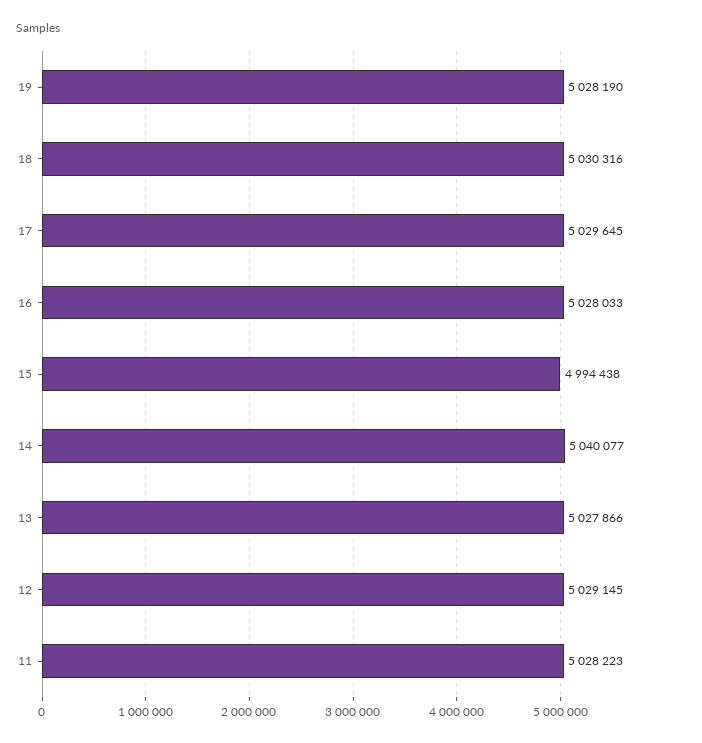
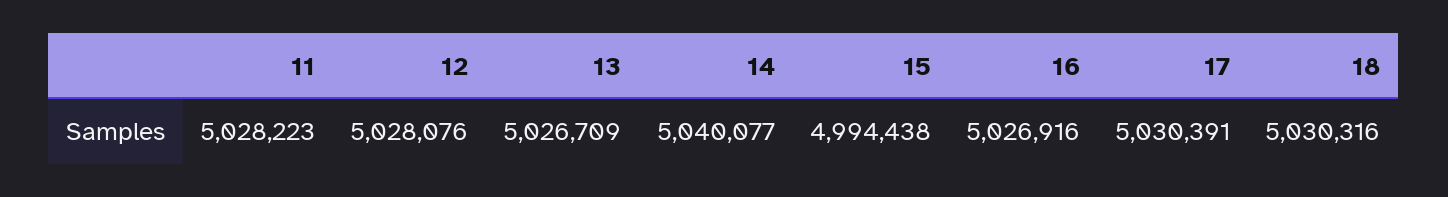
  {
-   "19": 5028190,
    "18": 5030316,
-   "17": 5029645,
+   "17": 5030391,
-   "16": 5028033,
+   "16": 5026916,
    "15": 4994438,
    "14": 5040077,
-   "13": 5027866,
+   "13": 5026709,
-   "12": 5029145,
+   "12": 5028076,
    "11": 5028223
  }

